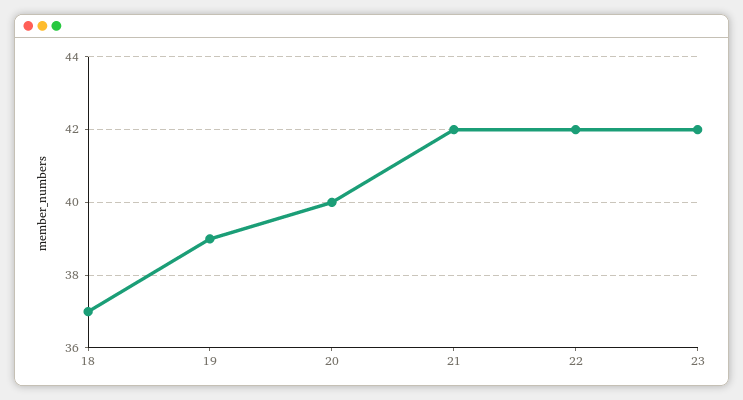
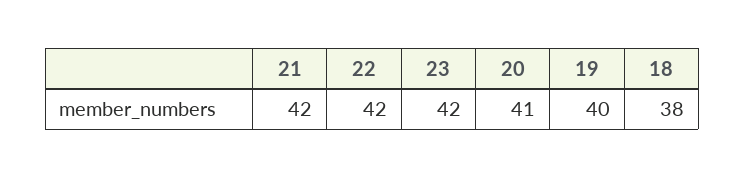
  {
-   "18": 37,
+   "18": 38,
-   "19": 39,
+   "19": 40,
-   "20": 40,
+   "20": 41,
    "21": 42,
    "22": 42,
    "23": 42
  }

